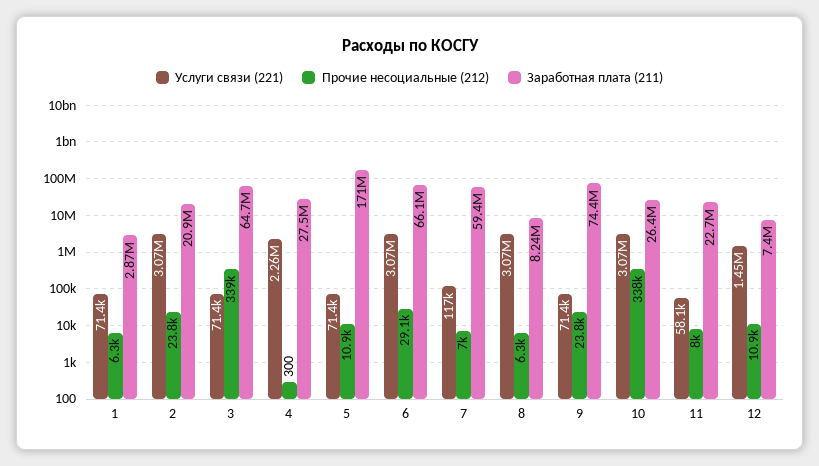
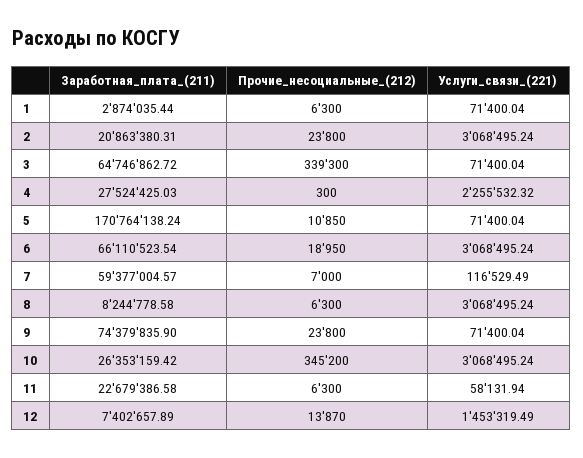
  {
    "Услуги связи (221)": {
      "1": 71400.04,
      "2": 3068495.24,
      "3": 71400.04,
      "4": 2255532.32,
      "5": 71400.04,
      "6": 3068495.24,
      "7": 116529.49,
      "8": 3068495.24,
      "9": 71400.04,
      "10": 3068495.24,
      "11": 58131.94,
      "12": 1453319.49
    },
    "Прочие несоциальные (212)": {
      "1": 6300,
      "2": 23800,
      "3": 339300,
      "4": 300,
      "5": 10850,
-     "6": 29100,
+     "6": 18950,
      "7": 7000,
      "8": 6300,
      "9": 23800,
-     "10": 338000,
+     "10": 345200,
-     "11": 8000,
+     "11": 6300,
-     "12": 10900
+     "12": 13870
    },
    "Заработная плата (211)": {
      "1": 2874035.44,
      "2": 20863380.31,
      "3": 64746862.72,
      "4": 27524425.03,
      "5": 170764138.24,
      "6": 66110523.54,
      "7": 59377004.57,
      "8": 8244778.58,
      "9": 74379835.9,
      "10": 26353159.42,
      "11": 22679386.58,
      "12": 7402657.89
    }
  }

